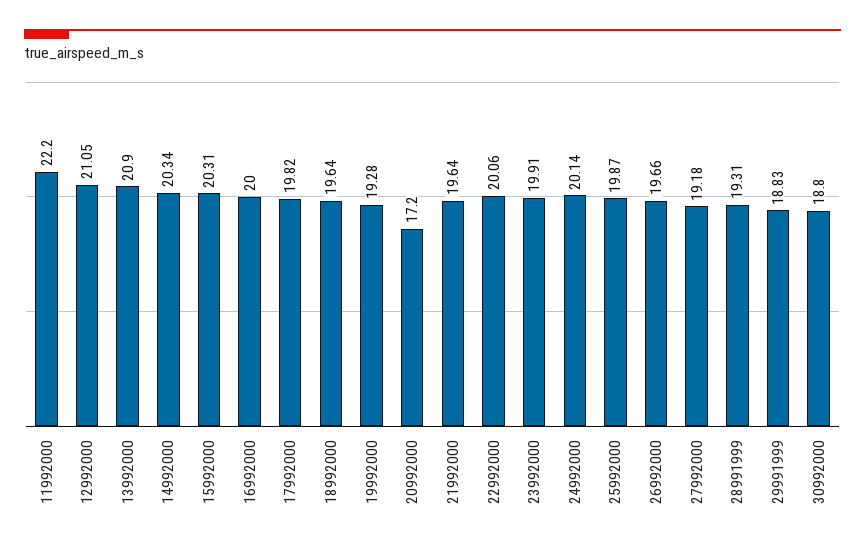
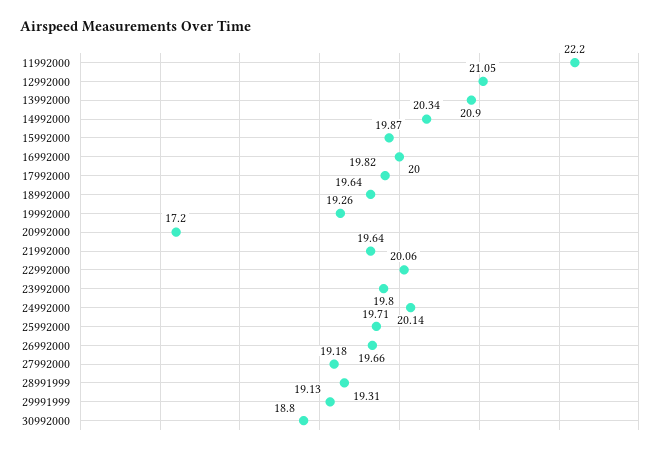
  {
    "11992000": 22.2,
    "12992000": 21.05,
    "13992000": 20.9,
    "14992000": 20.34,
-   "15992000": 20.31,
+   "15992000": 19.87,
    "16992000": 20,
    "17992000": 19.82,
    "18992000": 19.64,
-   "19992000": 19.28,
+   "19992000": 19.26,
    "20992000": 17.2,
    "21992000": 19.64,
    "22992000": 20.06,
-   "23992000": 19.91,
+   "23992000": 19.8,
    "24992000": 20.14,
-   "25992000": 19.87,
+   "25992000": 19.71,
    "26992000": 19.66,
    "27992000": 19.18,
    "28991999": 19.31,
-   "29991999": 18.83,
+   "29991999": 19.13,
    "30992000": 18.8
  }

